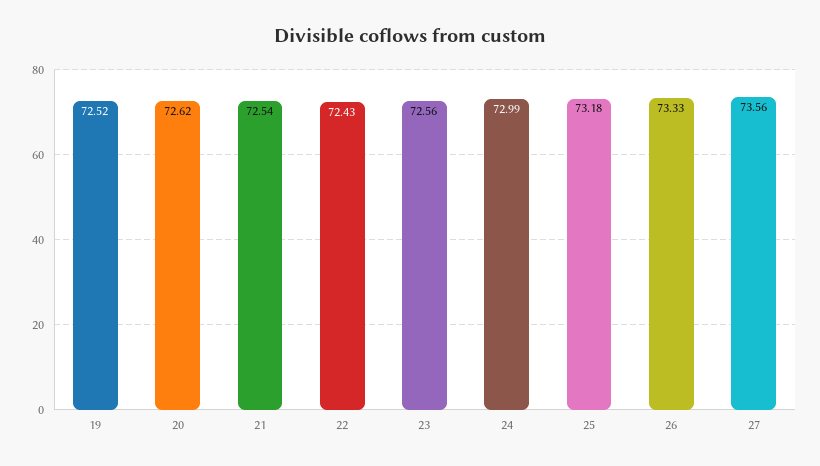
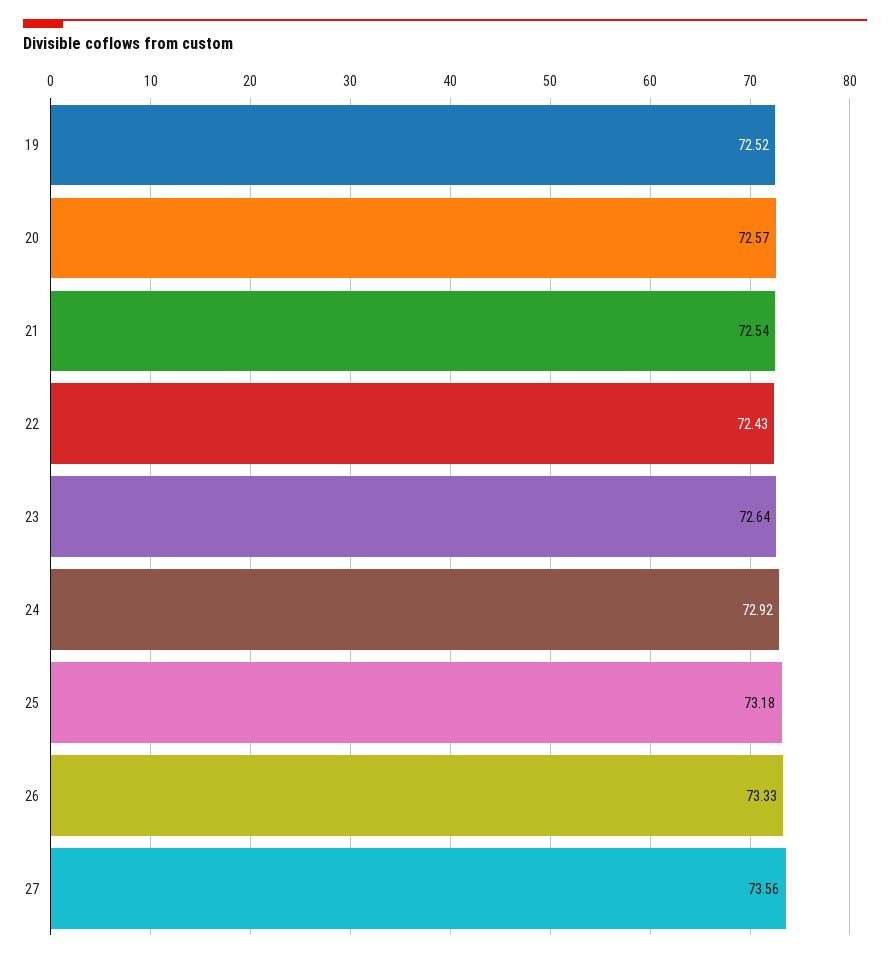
  {
    "19": 72.52,
-   "20": 72.62,
+   "20": 72.57,
    "21": 72.54,
    "22": 72.43,
-   "23": 72.56,
+   "23": 72.64,
-   "24": 72.99,
+   "24": 72.92,
    "25": 73.18,
    "26": 73.33,
    "27": 73.56
  }

